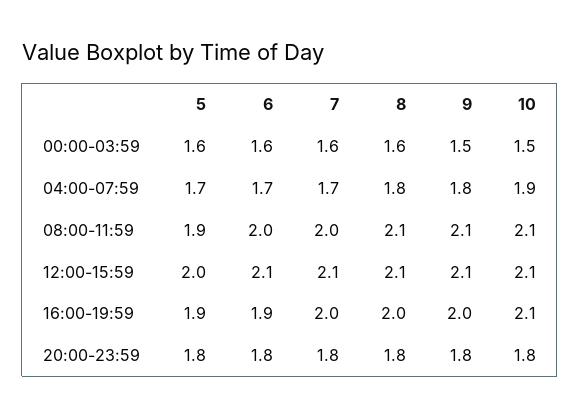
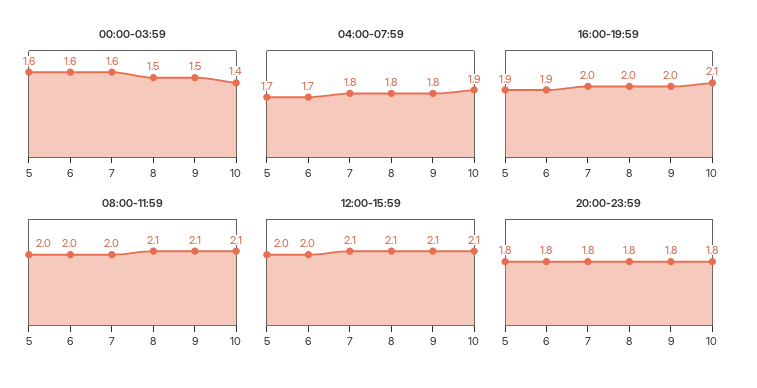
  {
    "00:00-03:59": {
      "5": 1.6,
      "6": 1.6,
      "7": 1.6,
-     "8": 1.6,
+     "8": 1.5,
      "9": 1.5,
-     "10": 1.5
+     "10": 1.4
    },
    "04:00-07:59": {
      "5": 1.7,
      "6": 1.7,
-     "7": 1.7,
+     "7": 1.8,
      "8": 1.8,
      "9": 1.8,
      "10": 1.9
    },
    "08:00-11:59": {
-     "5": 1.9,
+     "5": 2,
      "6": 2,
      "7": 2,
      "8": 2.1,
      "9": 2.1,
      "10": 2.1
    },
    "12:00-15:59": {
      "5": 2,
-     "6": 2.1,
+     "6": 2,
      "7": 2.1,
      "8": 2.1,
      "9": 2.1,
      "10": 2.1
    },
    "16:00-19:59": {
      "5": 1.9,
      "6": 1.9,
      "7": 2,
      "8": 2,
      "9": 2,
      "10": 2.1
    },
    "20:00-23:59": {
      "5": 1.8,
      "6": 1.8,
      "7": 1.8,
      "8": 1.8,
      "9": 1.8,
      "10": 1.8
    }
  }

